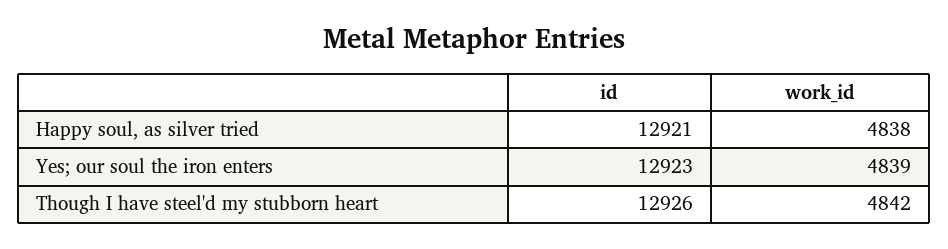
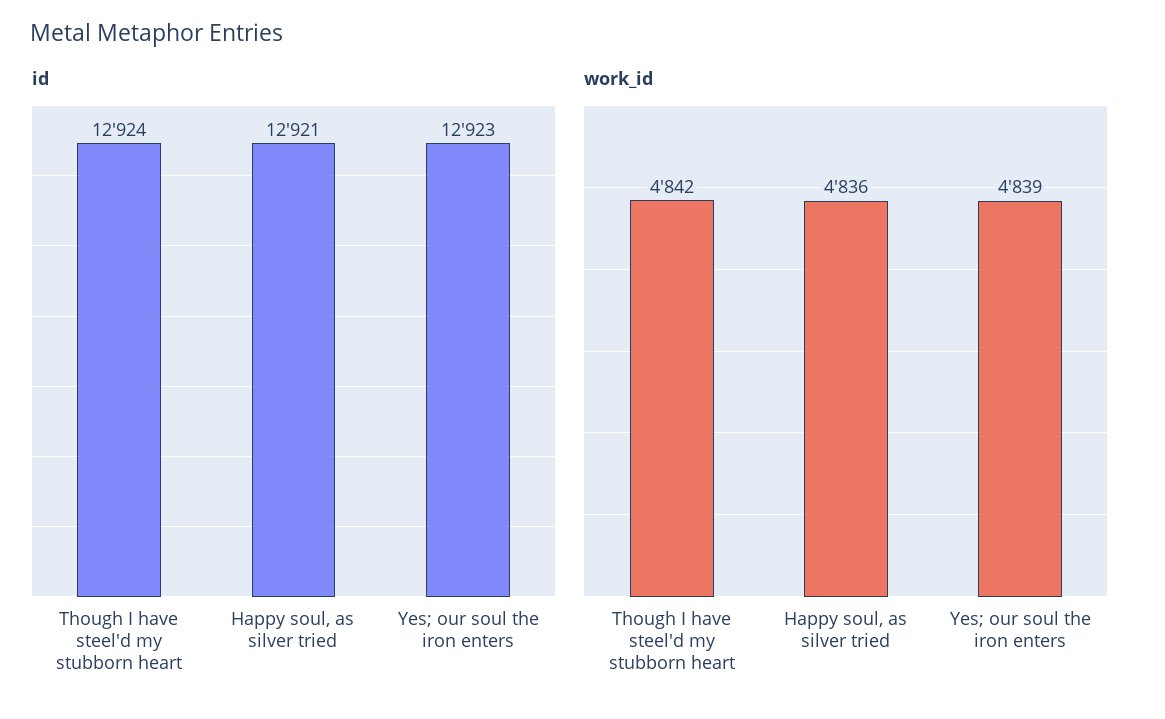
  {
    "id": {
      "Happy soul, as silver tried": 12921,
      "Yes; our soul the iron enters": 12923,
-     "Though I have steel'd my stubborn heart": 12926
+     "Though I have steel'd my stubborn heart": 12924
    },
    "work_id": {
-     "Happy soul, as silver tried": 4838,
+     "Happy soul, as silver tried": 4836,
      "Yes; our soul the iron enters": 4839,
      "Though I have steel'd my stubborn heart": 4842
    }
  }

